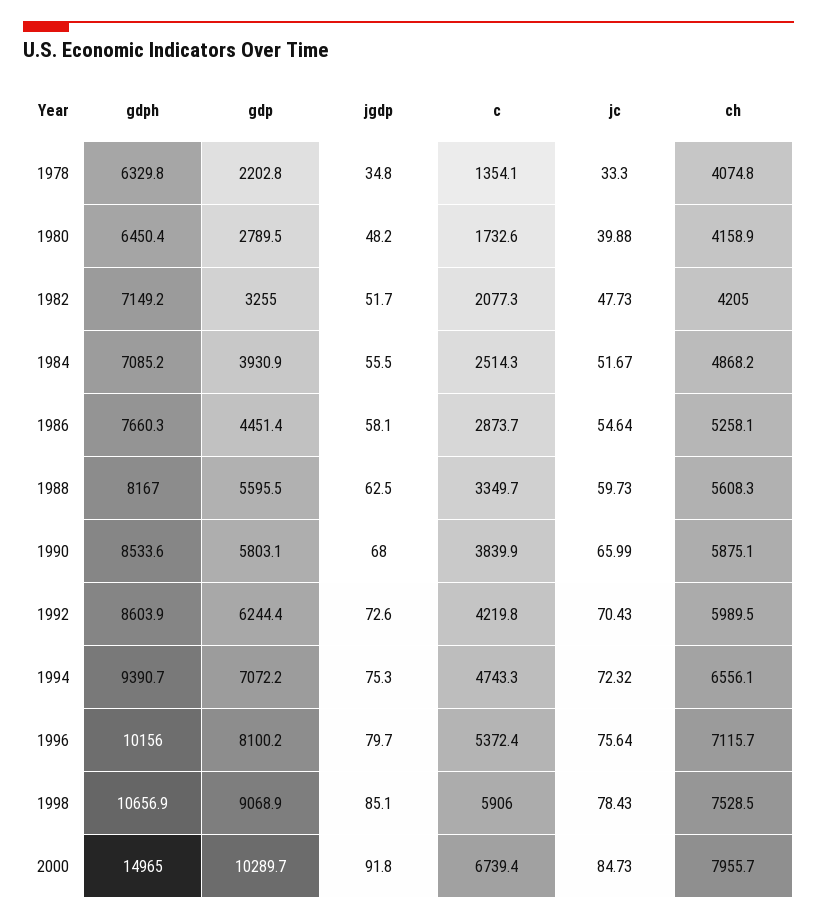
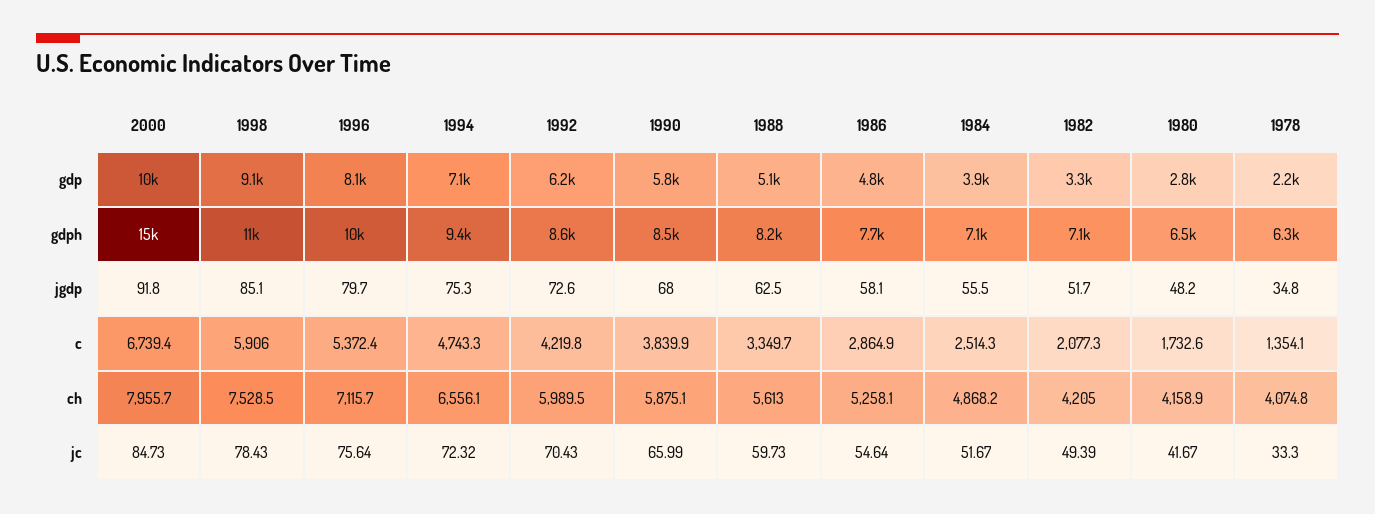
  {
    "gdph": {
      "1978": 6329.8,
      "1980": 6450.4,
      "1982": 7149.2,
      "1984": 7085.2,
      "1986": 7660.3,
      "1988": 8167,
      "1990": 8533.6,
      "1992": 8603.9,
      "1994": 9390.7,
      "1996": 10156,
      "1998": 10656.9,
      "2000": 14965
    },
    "gdp": {
      "1978": 2202.8,
      "1980": 2789.5,
      "1982": 3255,
      "1984": 3930.9,
-     "1986": 4451.4,
+     "1986": 4800,
-     "1988": 5595.5,
+     "1988": 5100,
      "1990": 5803.1,
      "1992": 6244.4,
      "1994": 7072.2,
      "1996": 8100.2,
      "1998": 9068.9,
      "2000": 10289.7
    },
    "jgdp": {
      "1978": 34.8,
      "1980": 48.2,
      "1982": 51.7,
      "1984": 55.5,
      "1986": 58.1,
      "1988": 62.5,
      "1990": 68,
      "1992": 72.6,
      "1994": 75.3,
      "1996": 79.7,
      "1998": 85.1,
      "2000": 91.8
    },
    "c": {
      "1978": 1354.1,
      "1980": 1732.6,
      "1982": 2077.3,
      "1984": 2514.3,
-     "1986": 2873.7,
+     "1986": 2864.9,
      "1988": 3349.7,
      "1990": 3839.9,
      "1992": 4219.8,
      "1994": 4743.3,
      "1996": 5372.4,
      "1998": 5906,
      "2000": 6739.4
    },
    "jc": {
      "1978": 33.3,
-     "1980": 39.88,
+     "1980": 41.67,
-     "1982": 47.73,
+     "1982": 49.39,
      "1984": 51.67,
      "1986": 54.64,
      "1988": 59.73,
      "1990": 65.99,
      "1992": 70.43,
      "1994": 72.32,
      "1996": 75.64,
      "1998": 78.43,
      "2000": 84.73
    },
    "ch": {
      "1978": 4074.8,
      "1980": 4158.9,
      "1982": 4205,
      "1984": 4868.2,
      "1986": 5258.1,
-     "1988": 5608.3,
+     "1988": 5613,
      "1990": 5875.1,
      "1992": 5989.5,
      "1994": 6556.1,
      "1996": 7115.7,
      "1998": 7528.5,
      "2000": 7955.7
    }
  }

